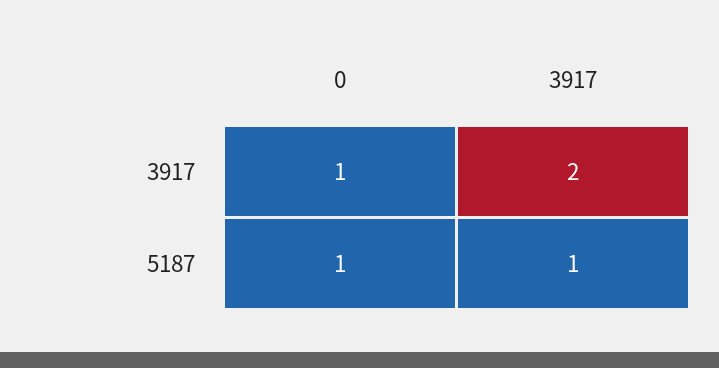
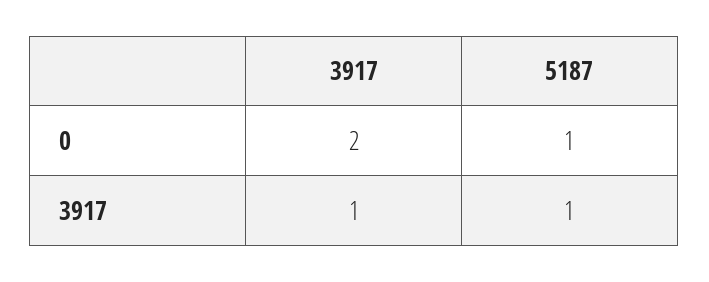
  {
    "0": {
-     "3917": 1,
+     "3917": 2,
      "5187": 1
    },
    "3917": {
-     "3917": 2,
+     "3917": 1,
      "5187": 1
    }
  }

